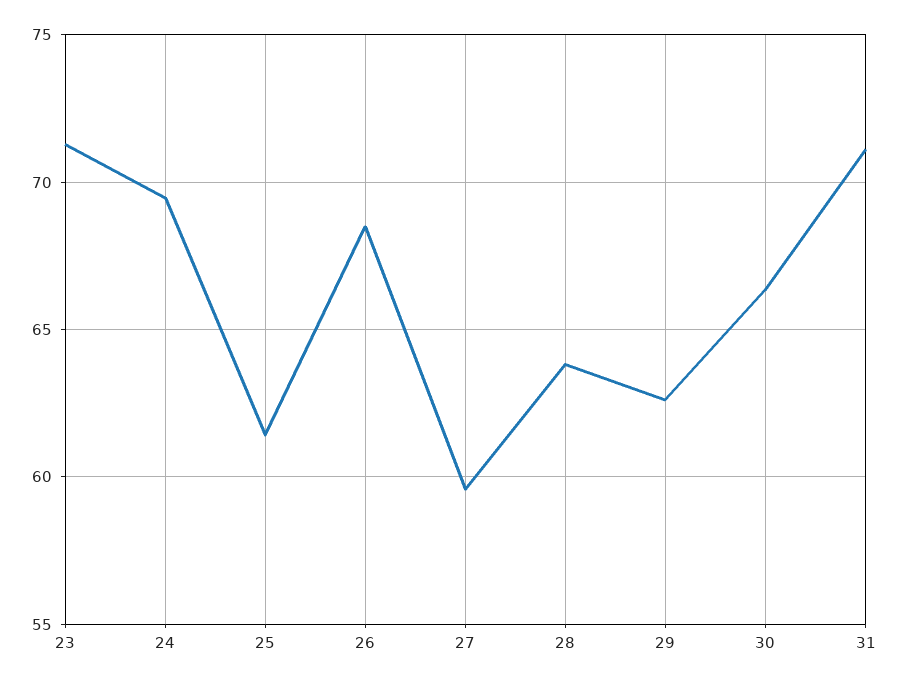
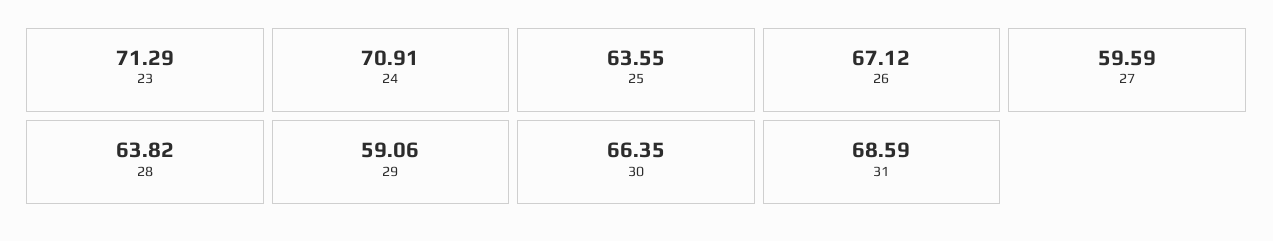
  {
    "23": 71.29,
-   "24": 69.5,
+   "24": 70.91,
-   "25": 61.5,
+   "25": 63.55,
-   "26": 68.5,
+   "26": 67.12,
    "27": 59.59,
    "28": 63.82,
-   "29": 62.5,
+   "29": 59.06,
    "30": 66.35,
-   "31": 71
+   "31": 68.59
  }

